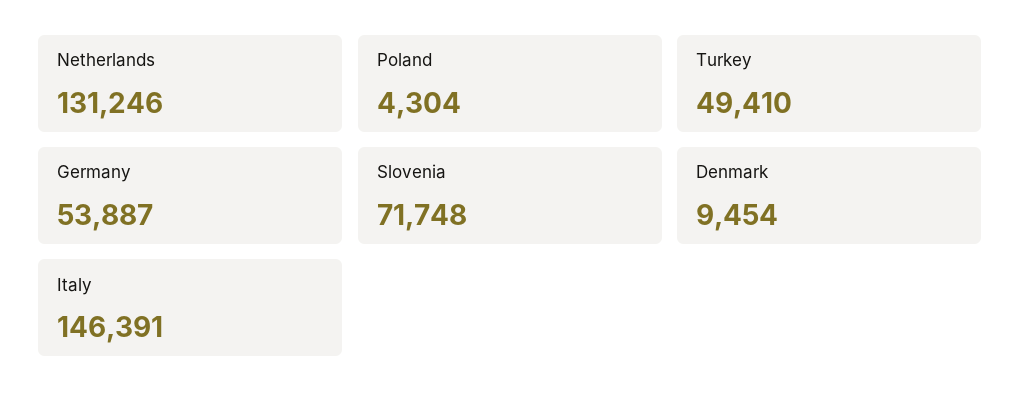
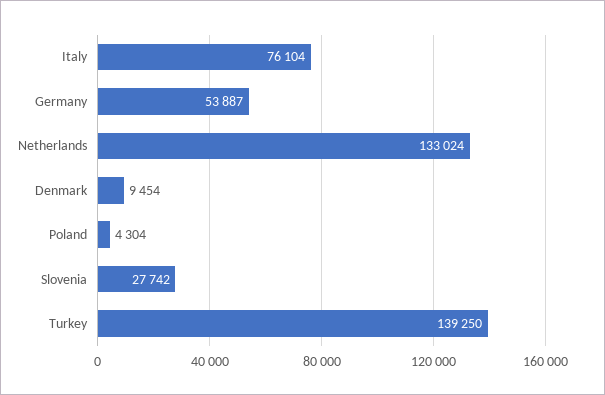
  {
-   "Netherlands": 131246,
+   "Netherlands": 133024,
    "Poland": 4304,
-   "Turkey": 49410,
+   "Turkey": 139250,
    "Germany": 53887,
-   "Slovenia": 71748,
+   "Slovenia": 27742,
    "Denmark": 9454,
-   "Italy": 146391
+   "Italy": 76104
  }

